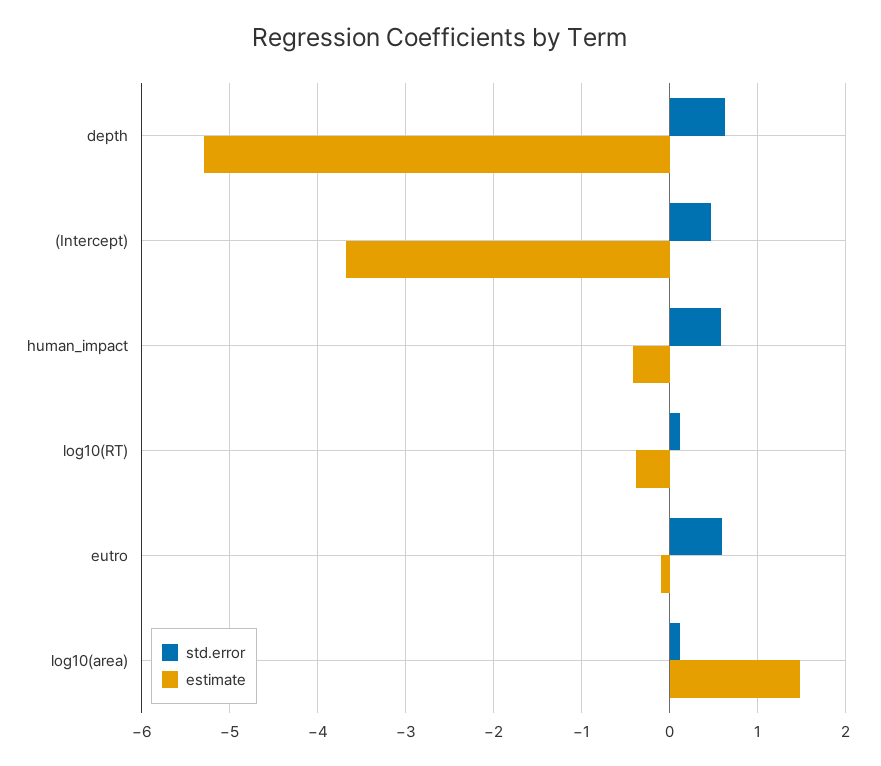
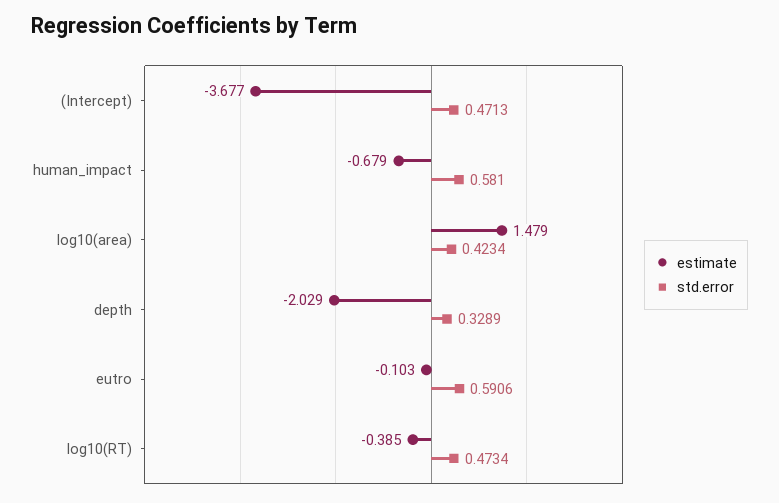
  {
    "std.error": {
-     "depth": 0.6,
+     "depth": 0.3289,
      "(Intercept)": 0.4713,
      "human_impact": 0.581,
-     "log10(RT)": 0.1,
+     "log10(RT)": 0.4734,
      "eutro": 0.5906,
-     "log10(area)": 0.1
+     "log10(area)": 0.4234
    },
    "estimate": {
-     "depth": -5.3,
+     "depth": -2.029,
      "(Intercept)": -3.677,
-     "human_impact": -0.4,
+     "human_impact": -0.679,
      "log10(RT)": -0.385,
      "eutro": -0.103,
      "log10(area)": 1.479
    }
  }

